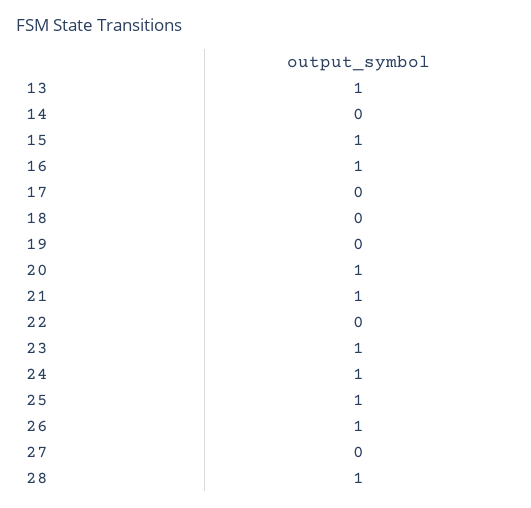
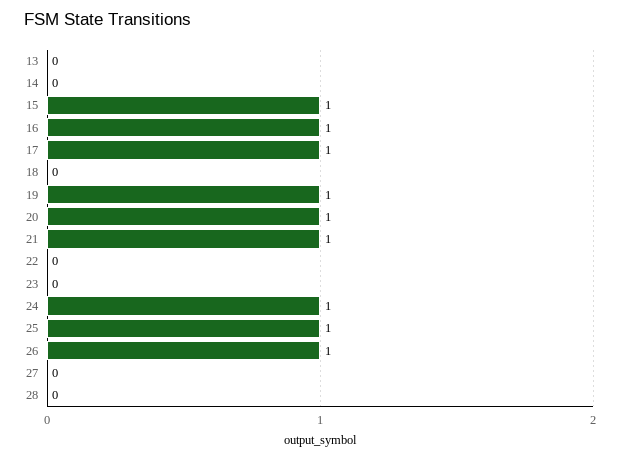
  {
-   "13": 1,
+   "13": 0,
    "14": 0,
    "15": 1,
    "16": 1,
-   "17": 0,
+   "17": 1,
    "18": 0,
-   "19": 0,
+   "19": 1,
    "20": 1,
    "21": 1,
    "22": 0,
-   "23": 1,
+   "23": 0,
    "24": 1,
    "25": 1,
    "26": 1,
    "27": 0,
-   "28": 1
+   "28": 0
  }

